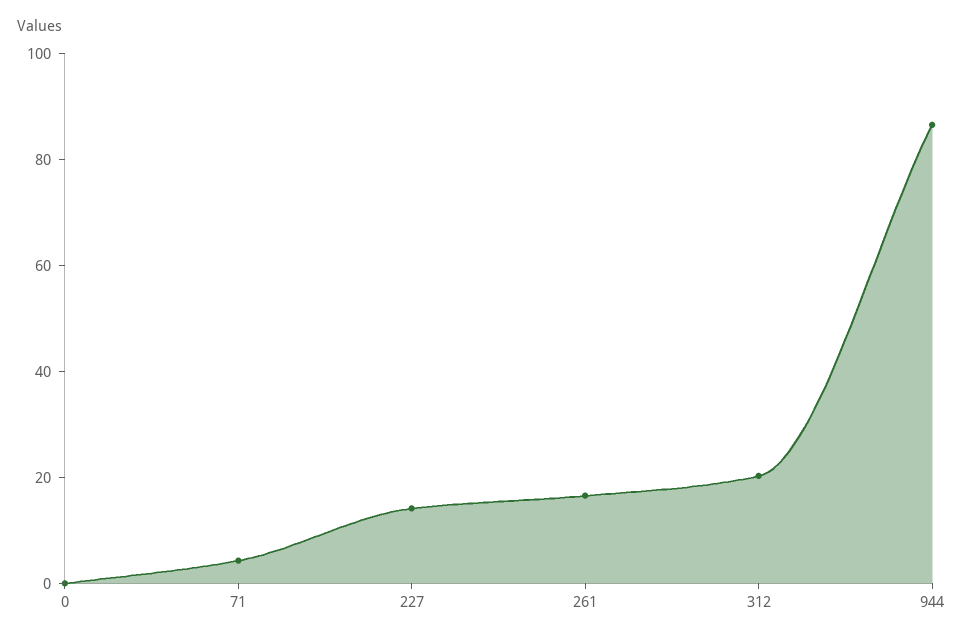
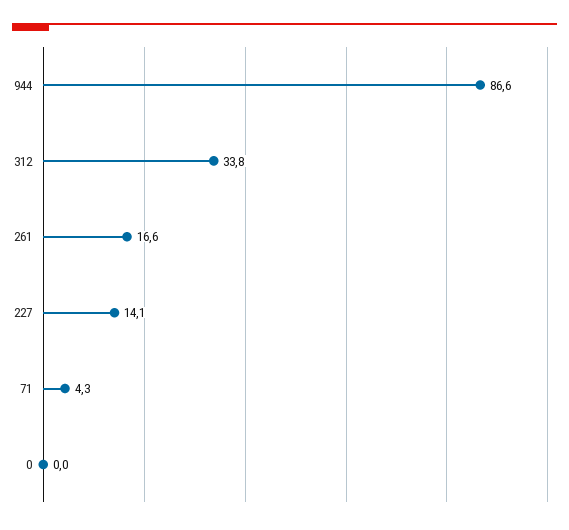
  {
    "0": 0,
    "71": 4.3,
    "227": 14.1,
    "261": 16.6,
-   "312": 20,
+   "312": 33.8,
    "944": 86.6
  }

